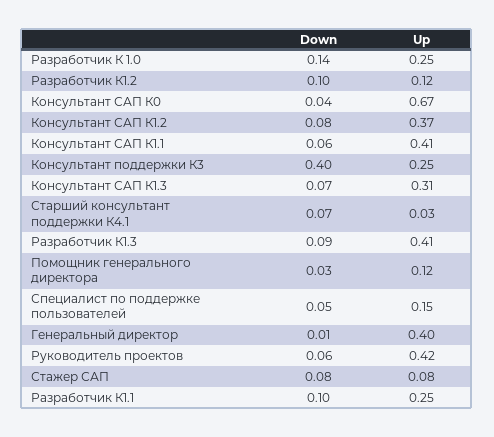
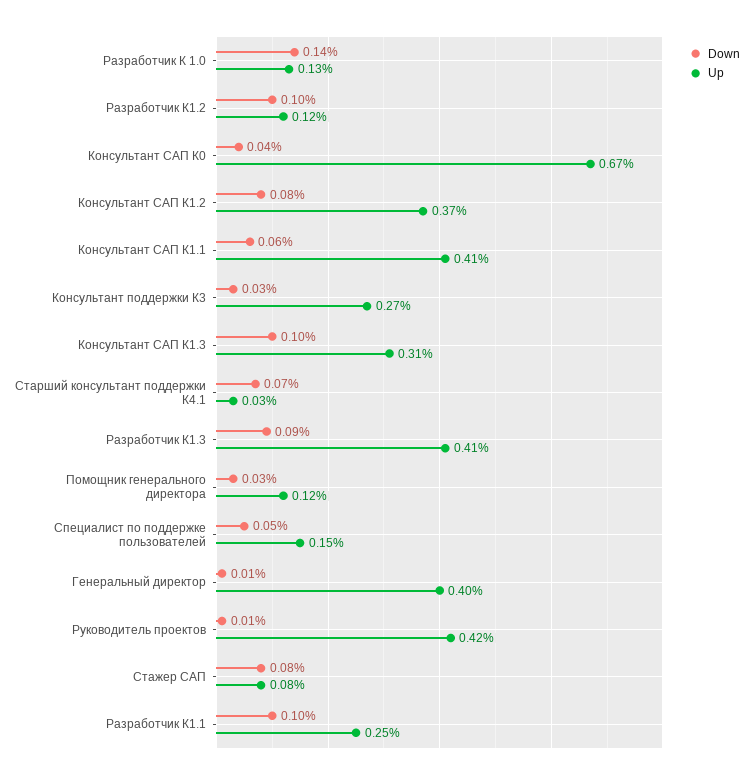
  {
    "Down": {
      "Разработчик К 1.0": 0.14,
      "Разработчик К1.2": 0.1,
      "Консультант САП К0": 0.04,
      "Консультант САП К1.2": 0.08,
      "Консультант САП К1.1": 0.06,
-     "Консультант поддержки К3": 0.4,
+     "Консультант поддержки К3": 0.03,
-     "Консультант САП К1.3": 0.07,
+     "Консультант САП К1.3": 0.1,
      "Старший консультант поддержки К4.1": 0.07,
      "Разработчик К1.3": 0.09,
      "Помощник генерального директора": 0.03,
      "Специалист по поддержке пользователей": 0.05,
      "Генеральный директор": 0.01,
-     "Руководитель проектов": 0.06,
+     "Руководитель проектов": 0.01,
      "Стажер САП": 0.08,
      "Разработчик К1.1": 0.1
    },
    "Up": {
-     "Разработчик К 1.0": 0.25,
+     "Разработчик К 1.0": 0.13,
      "Разработчик К1.2": 0.12,
      "Консультант САП К0": 0.67,
      "Консультант САП К1.2": 0.37,
      "Консультант САП К1.1": 0.41,
-     "Консультант поддержки К3": 0.25,
+     "Консультант поддержки К3": 0.27,
      "Консультант САП К1.3": 0.31,
      "Старший консультант поддержки К4.1": 0.03,
      "Разработчик К1.3": 0.41,
      "Помощник генерального директора": 0.12,
      "Специалист по поддержке пользователей": 0.15,
      "Генеральный директор": 0.4,
      "Руководитель проектов": 0.42,
      "Стажер САП": 0.08,
      "Разработчик К1.1": 0.25
    }
  }

